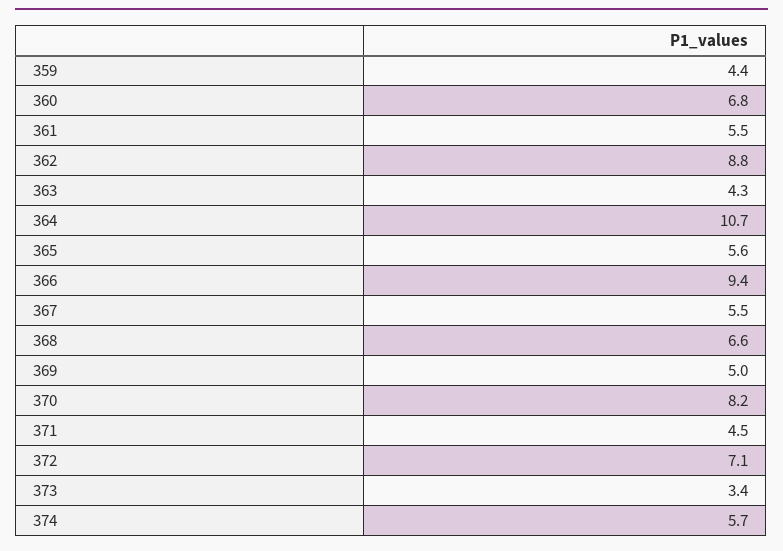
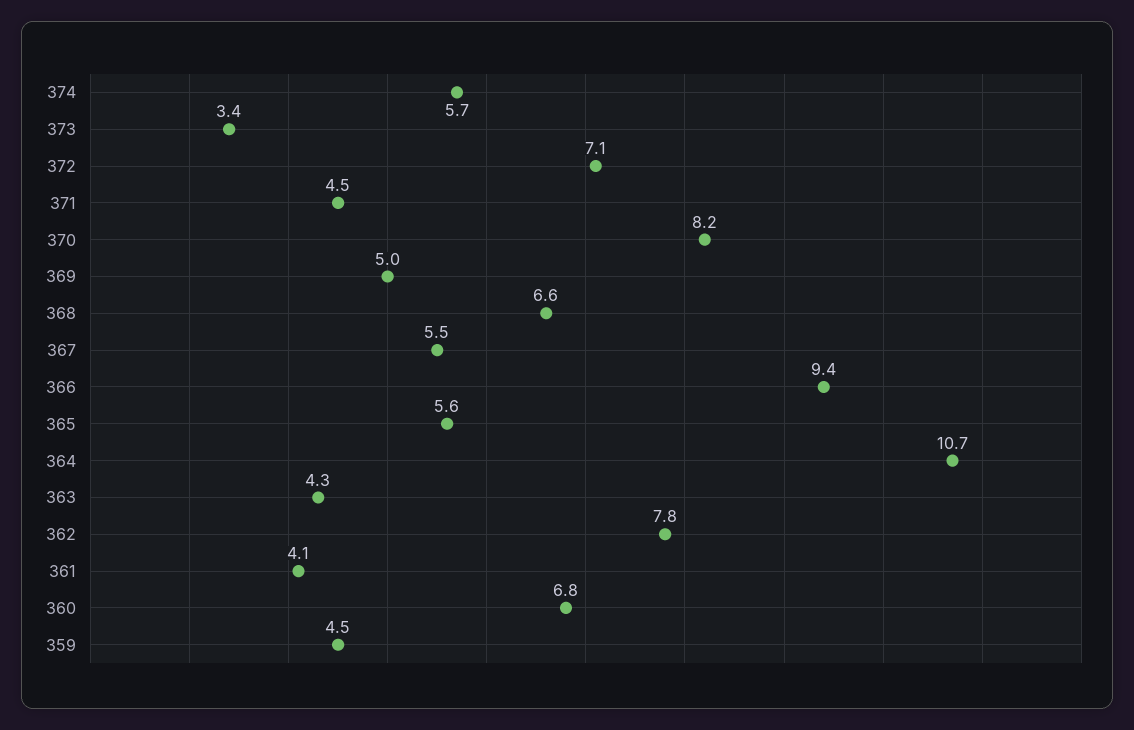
  {
-   "359": 4.4,
+   "359": 4.5,
    "360": 6.8,
-   "361": 5.5,
+   "361": 4.1,
-   "362": 8.8,
+   "362": 7.8,
    "363": 4.3,
    "364": 10.7,
    "365": 5.6,
    "366": 9.4,
    "367": 5.5,
    "368": 6.6,
    "369": 5,
    "370": 8.2,
    "371": 4.5,
    "372": 7.1,
    "373": 3.4,
    "374": 5.7
  }

